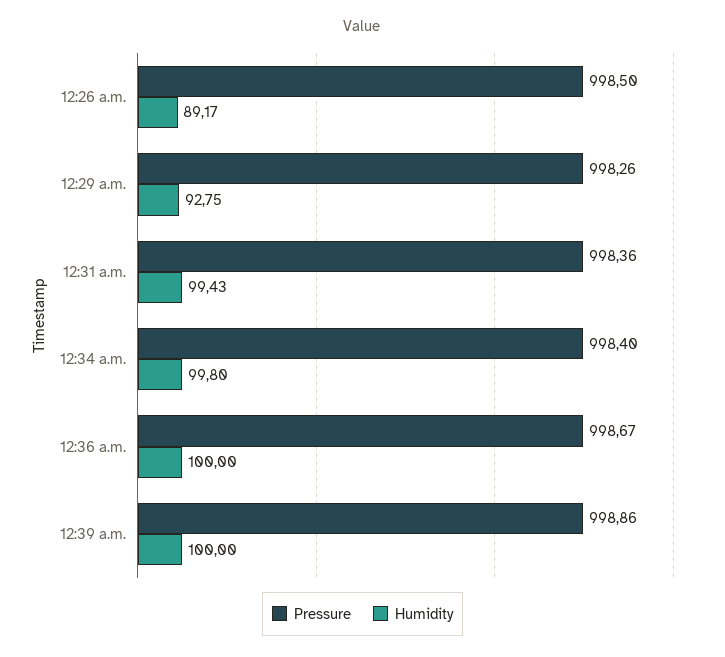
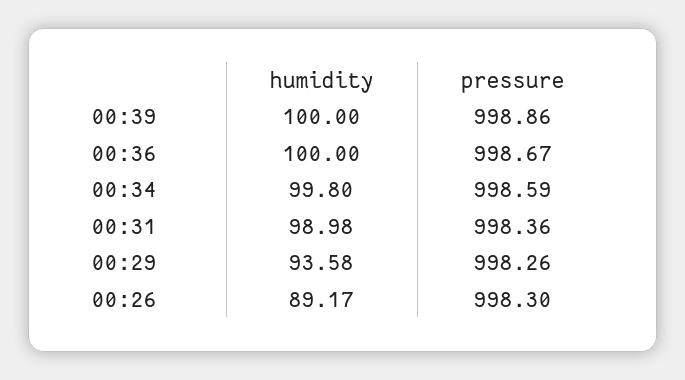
  {
    "Pressure": {
-     "12:26 a.m.": 998.5,
+     "12:26 a.m.": 998.3,
      "12:29 a.m.": 998.26,
      "12:31 a.m.": 998.36,
-     "12:34 a.m.": 998.4,
+     "12:34 a.m.": 998.59,
      "12:36 a.m.": 998.67,
      "12:39 a.m.": 998.86
    },
    "Humidity": {
      "12:26 a.m.": 89.17,
-     "12:29 a.m.": 92.75,
+     "12:29 a.m.": 93.58,
-     "12:31 a.m.": 99.43,
+     "12:31 a.m.": 98.98,
      "12:34 a.m.": 99.8,
      "12:36 a.m.": 100,
      "12:39 a.m.": 100
    }
  }

